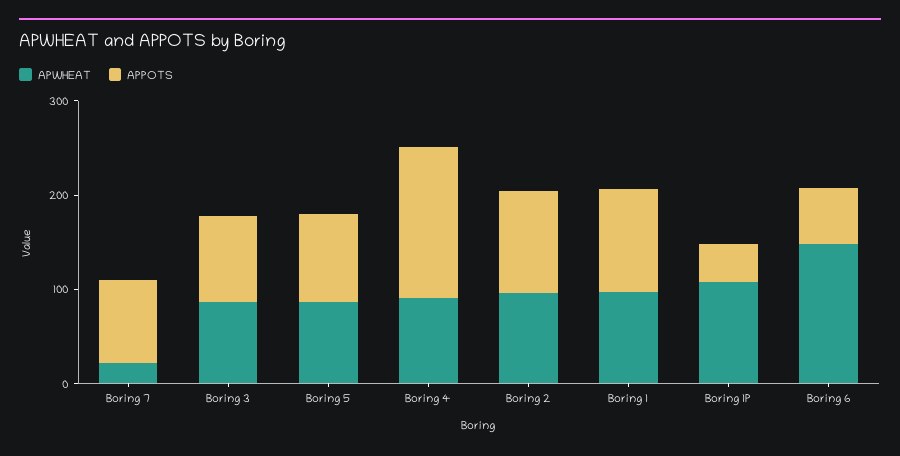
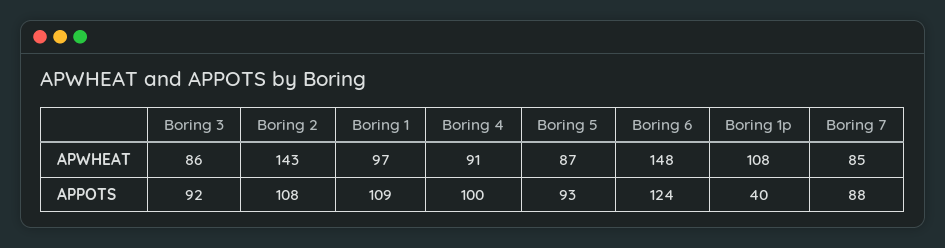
  {
    "APWHEAT": {
-     "Boring 7": 20,
+     "Boring 7": 85,
      "Boring 3": 86,
      "Boring 5": 87,
      "Boring 4": 91,
-     "Boring 2": 100,
+     "Boring 2": 143,
      "Boring 1": 97,
      "Boring 1P": 108,
      "Boring 6": 148
    },
    "APPOTS": {
      "Boring 7": 88,
      "Boring 3": 92,
      "Boring 5": 93,
-     "Boring 4": 160,
+     "Boring 4": 100,
      "Boring 2": 108,
      "Boring 1": 109,
      "Boring 1P": 40,
-     "Boring 6": 60
+     "Boring 6": 124
    }
  }

